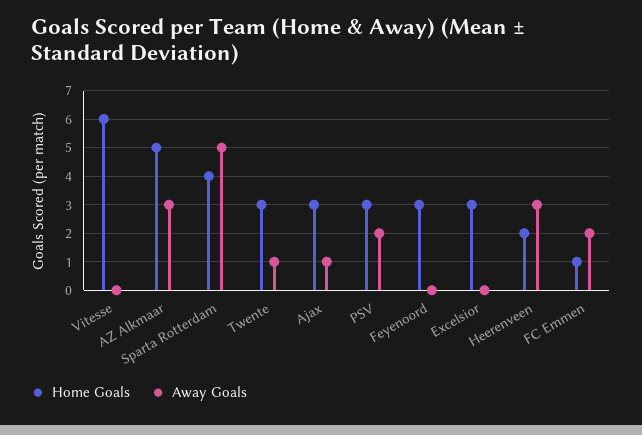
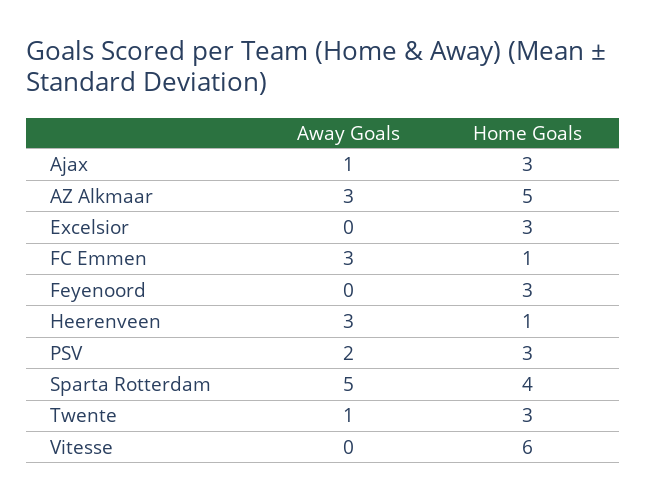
  {
    "Home Goals": {
      "Vitesse": 6,
      "AZ Alkmaar": 5,
      "Sparta Rotterdam": 4,
      "Twente": 3,
      "Ajax": 3,
      "PSV": 3,
      "Feyenoord": 3,
      "Excelsior": 3,
-     "Heerenveen": 2,
+     "Heerenveen": 1,
      "FC Emmen": 1
    },
    "Away Goals": {
      "Vitesse": 0,
      "AZ Alkmaar": 3,
      "Sparta Rotterdam": 5,
      "Twente": 1,
      "Ajax": 1,
      "PSV": 2,
      "Feyenoord": 0,
      "Excelsior": 0,
      "Heerenveen": 3,
-     "FC Emmen": 2
+     "FC Emmen": 3
    }
  }

